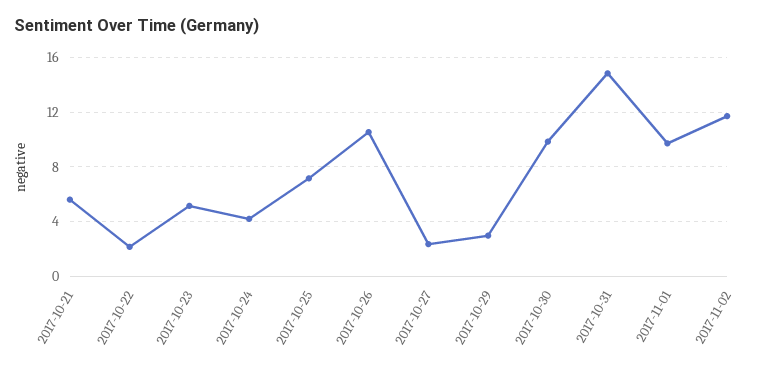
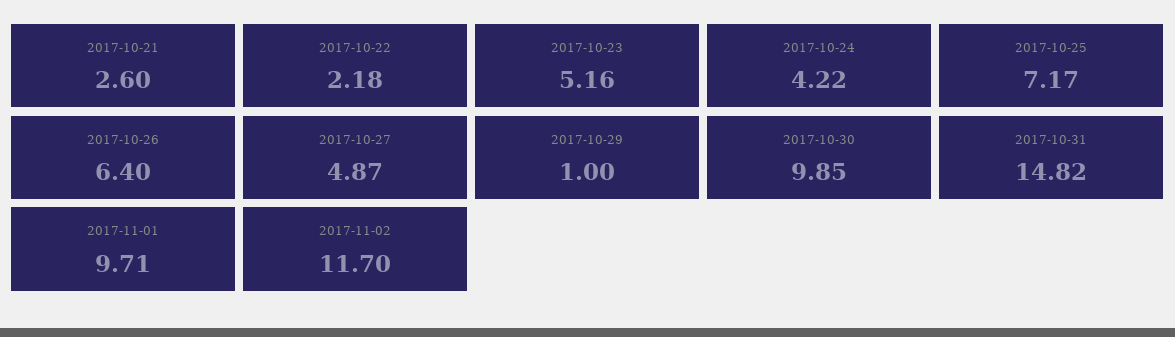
  {
-   "2017-10-21": 5.5,
+   "2017-10-21": 2.6,
    "2017-10-22": 2.18,
    "2017-10-23": 5.16,
    "2017-10-24": 4.22,
    "2017-10-25": 7.17,
-   "2017-10-26": 10.5,
+   "2017-10-26": 6.4,
-   "2017-10-27": 2.5,
+   "2017-10-27": 4.87,
-   "2017-10-29": 3,
+   "2017-10-29": 1,
    "2017-10-30": 9.85,
    "2017-10-31": 14.82,
    "2017-11-01": 9.71,
    "2017-11-02": 11.7
  }

